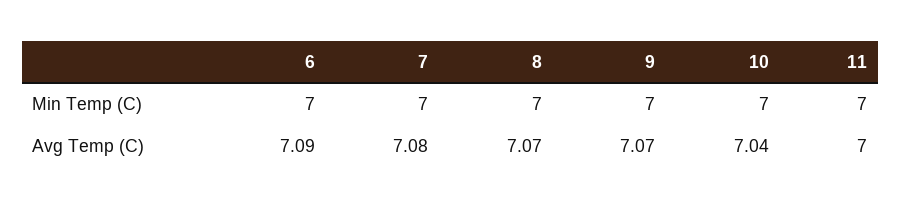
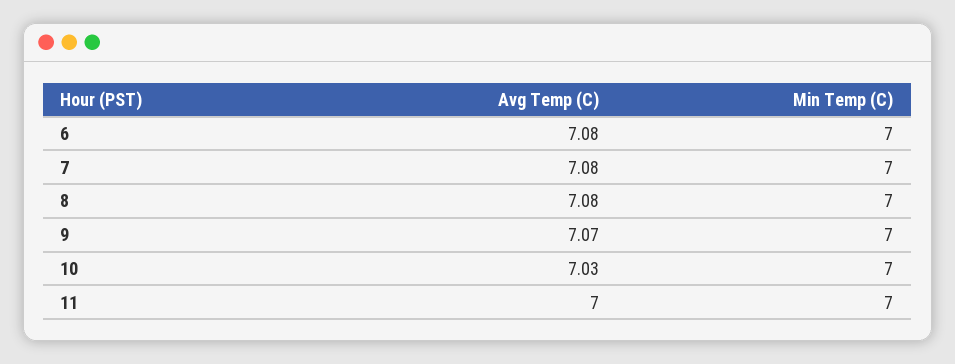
  {
    "6": {
      "Min Temp (C)": 7,
-     "Avg Temp (C)": 7.09
+     "Avg Temp (C)": 7.08
    },
    "7": {
      "Min Temp (C)": 7,
      "Avg Temp (C)": 7.08
    },
    "8": {
      "Min Temp (C)": 7,
-     "Avg Temp (C)": 7.07
+     "Avg Temp (C)": 7.08
    },
    "9": {
      "Min Temp (C)": 7,
      "Avg Temp (C)": 7.07
    },
    "10": {
      "Min Temp (C)": 7,
-     "Avg Temp (C)": 7.04
+     "Avg Temp (C)": 7.03
    },
    "11": {
      "Min Temp (C)": 7,
      "Avg Temp (C)": 7
    }
  }

